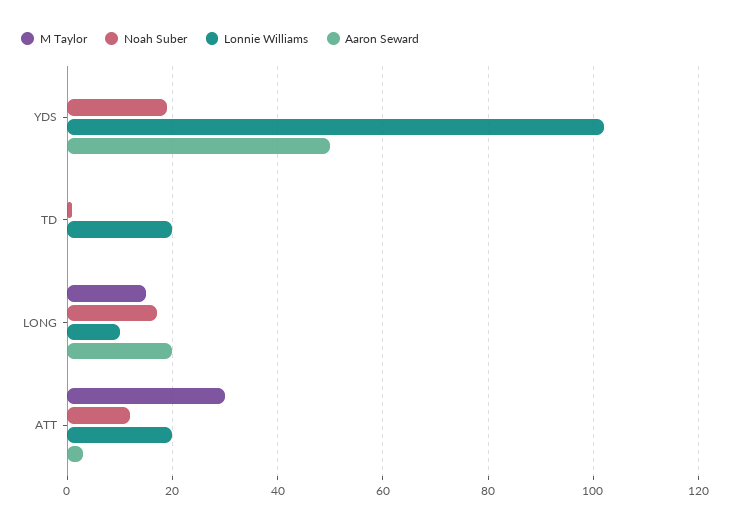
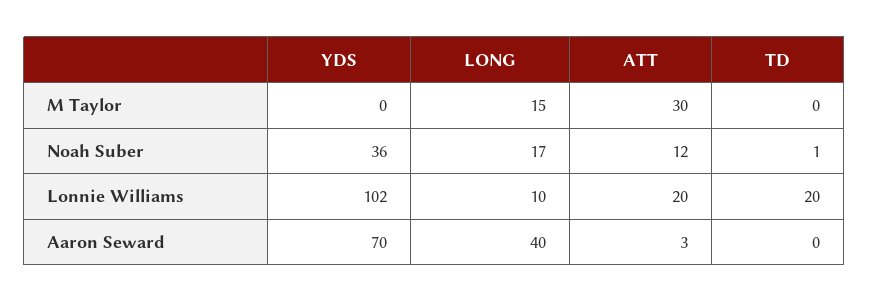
  {
    "M Taylor": {
      "YDS": 0,
      "TD": 0,
      "LONG": 15,
      "ATT": 30
    },
    "Noah Suber": {
-     "YDS": 20,
+     "YDS": 36,
      "TD": 1,
      "LONG": 17,
      "ATT": 12
    },
    "Lonnie Williams": {
      "YDS": 102,
      "TD": 20,
      "LONG": 10,
      "ATT": 20
    },
    "Aaron Seward": {
-     "YDS": 50,
+     "YDS": 70,
      "TD": 0,
-     "LONG": 20,
+     "LONG": 40,
      "ATT": 3
    }
  }

